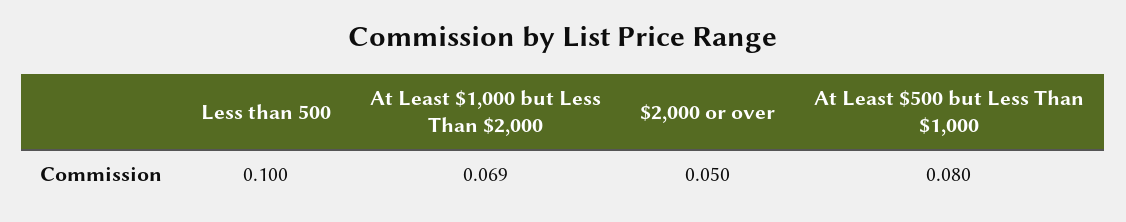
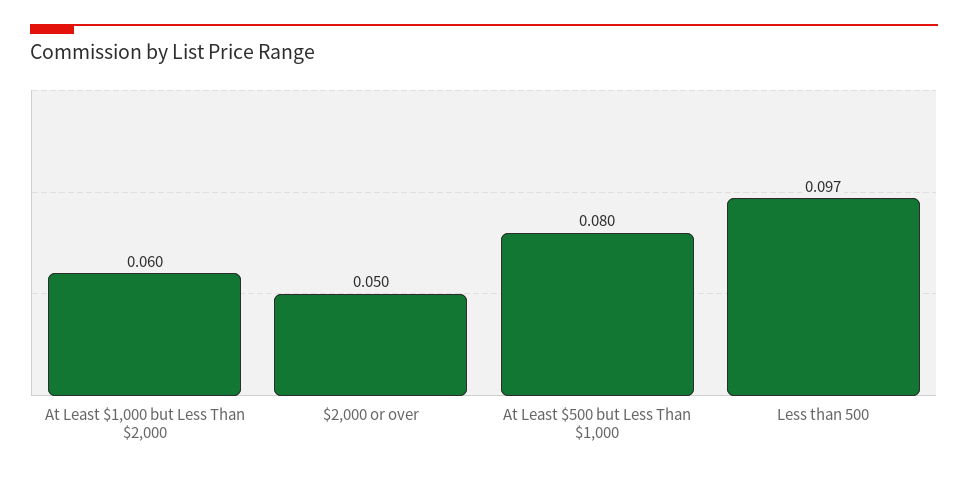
  {
-   "Less than 500": 0.1,
+   "Less than 500": 0.097,
-   "At Least $1,000 but Less Than $2,000": 0.069,
+   "At Least $1,000 but Less Than $2,000": 0.06,
    "$2,000 or over": 0.05,
    "At Least $500 but Less Than $1,000": 0.08
  }

